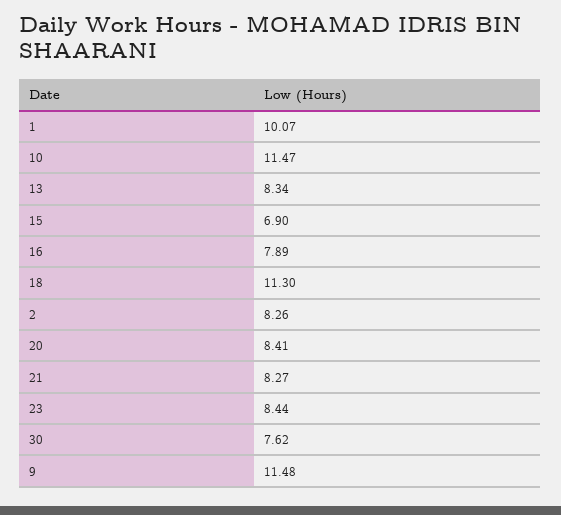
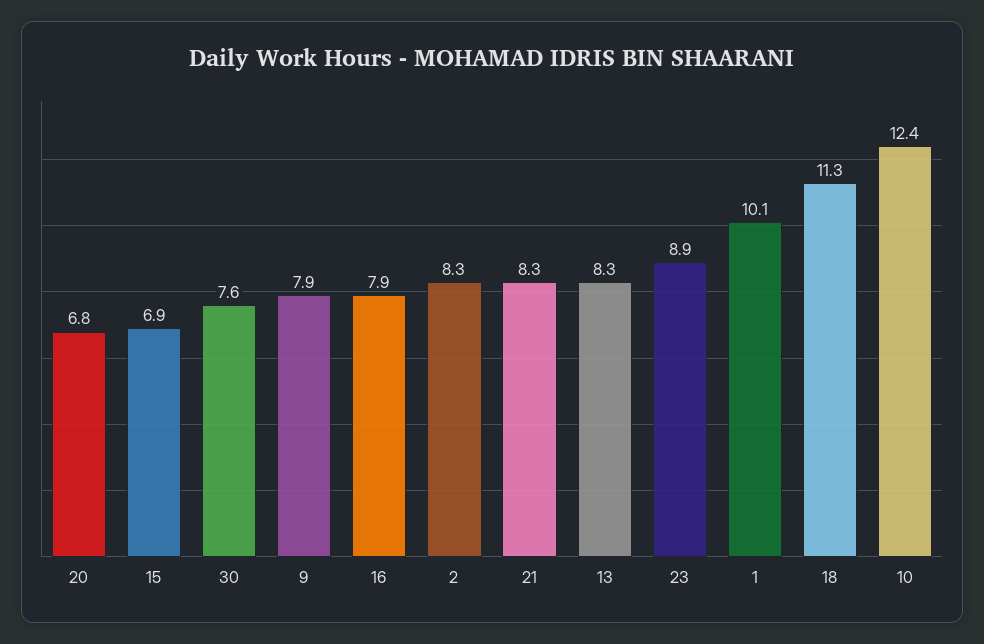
  {
    "1": 10.07,
-   "10": 11.47,
+   "10": 12.4,
    "13": 8.34,
    "15": 6.9,
    "16": 7.89,
    "18": 11.3,
    "2": 8.26,
-   "20": 8.41,
+   "20": 6.8,
    "21": 8.27,
-   "23": 8.44,
+   "23": 8.9,
    "30": 7.62,
-   "9": 11.48
+   "9": 7.9
  }

